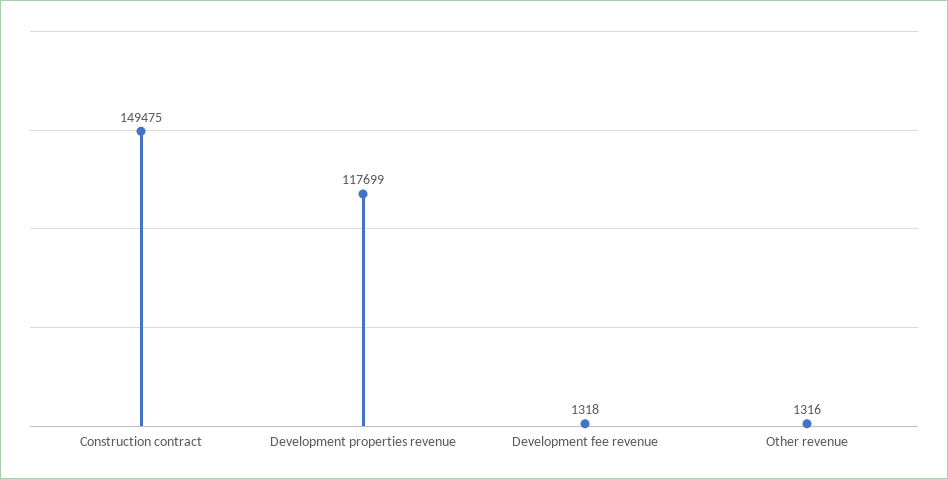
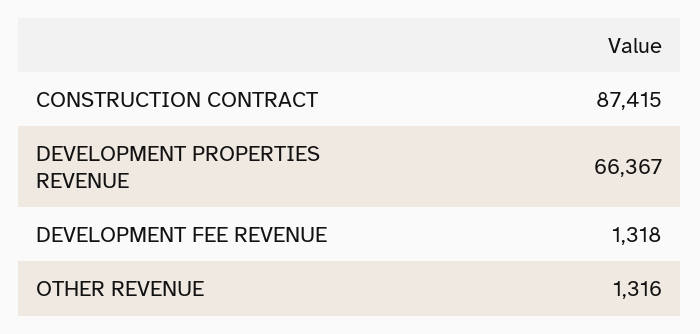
  {
-   "Construction contract": 149475,
+   "Construction contract": 87415,
-   "Development properties revenue": 117699,
+   "Development properties revenue": 66367,
    "Development fee revenue": 1318,
    "Other revenue": 1316
  }

